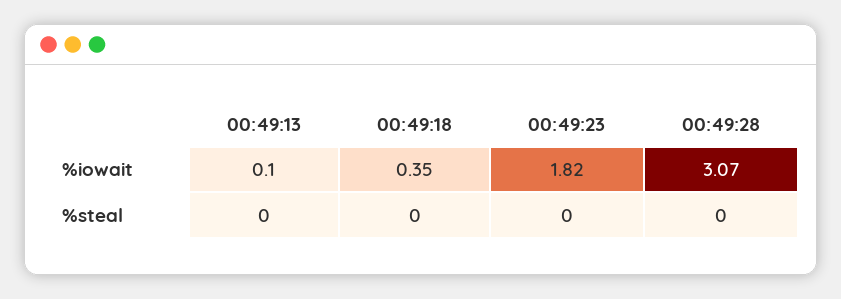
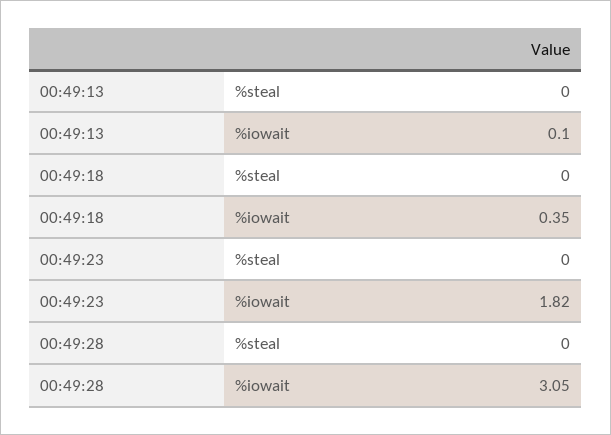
  {
    "00:49:13": {
      "%iowait": 0.1,
      "%steal": 0
    },
    "00:49:18": {
      "%iowait": 0.35,
      "%steal": 0
    },
    "00:49:23": {
      "%iowait": 1.82,
      "%steal": 0
    },
    "00:49:28": {
-     "%iowait": 3.07,
+     "%iowait": 3.05,
      "%steal": 0
    }
  }

